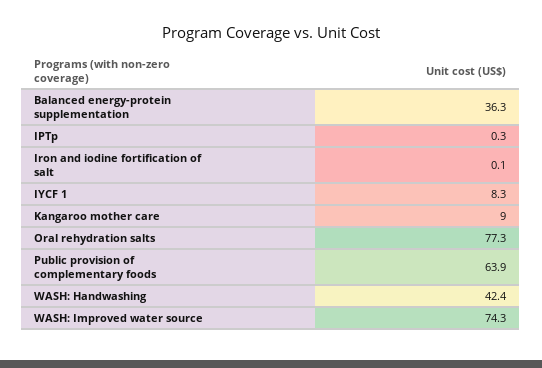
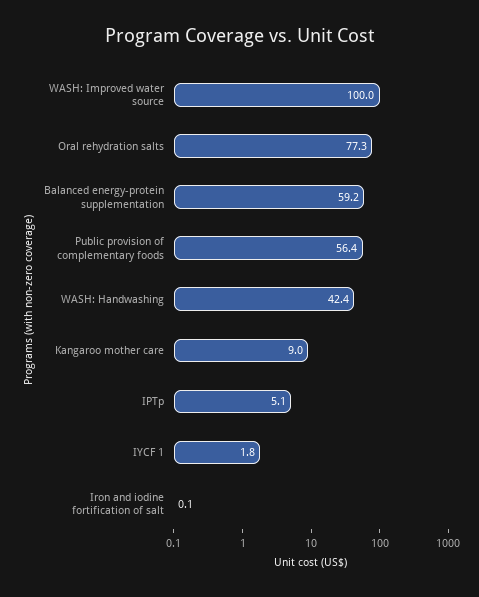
  {
-   "Balanced energy-protein supplementation": 36.3,
+   "Balanced energy-protein supplementation": 59.2,
-   "IPTp": 0.3,
+   "IPTp": 5.1,
    "Iron and iodine fortification of salt": 0.1,
-   "IYCF 1": 8.3,
+   "IYCF 1": 1.8,
    "Kangaroo mother care": 9,
    "Oral rehydration salts": 77.3,
-   "Public provision of complementary foods": 63.9,
+   "Public provision of complementary foods": 56.4,
    "WASH: Handwashing": 42.4,
-   "WASH: Improved water source": 74.3
+   "WASH: Improved water source": 100
  }

